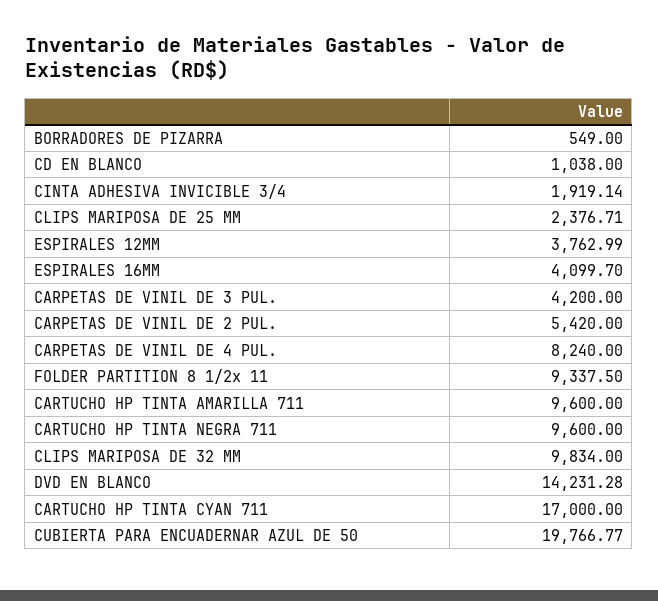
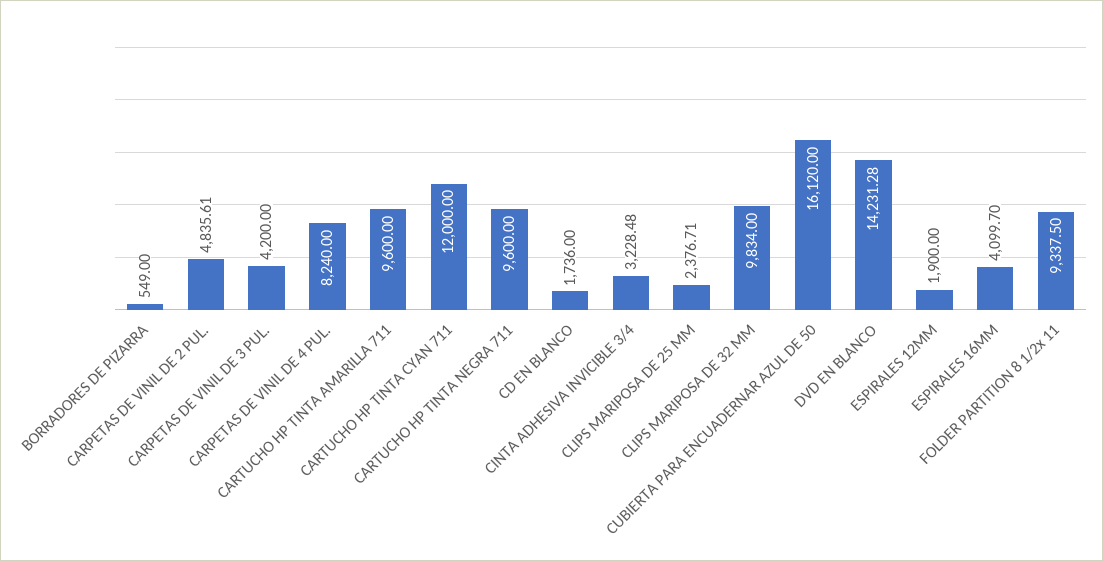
  {
    "BORRADORES DE PIZARRA": 549,
-   "CD EN BLANCO": 1038,
+   "CD EN BLANCO": 1736,
-   "CINTA ADHESIVA INVICIBLE 3/4": 1919.14,
+   "CINTA ADHESIVA INVICIBLE 3/4": 3228.48,
    "CLIPS MARIPOSA DE 25 MM": 2376.71,
-   "ESPIRALES 12MM": 3762.99,
+   "ESPIRALES 12MM": 1900,
    "ESPIRALES 16MM": 4099.7,
    "CARPETAS DE VINIL DE 3 PUL.": 4200,
-   "CARPETAS DE VINIL DE 2 PUL.": 5420,
+   "CARPETAS DE VINIL DE 2 PUL.": 4835.61,
    "CARPETAS DE VINIL DE 4 PUL.": 8240,
    "FOLDER PARTITION 8 1/2x 11": 9337.5,
    "CARTUCHO HP TINTA AMARILLA 711": 9600,
    "CARTUCHO HP TINTA NEGRA 711": 9600,
    "CLIPS MARIPOSA DE 32 MM": 9834,
    "DVD EN BLANCO": 14231.28,
-   "CARTUCHO HP TINTA CYAN 711": 17000,
+   "CARTUCHO HP TINTA CYAN 711": 12000,
-   "CUBIERTA PARA ENCUADERNAR AZUL DE 50": 19766.77
+   "CUBIERTA PARA ENCUADERNAR AZUL DE 50": 16120
  }

